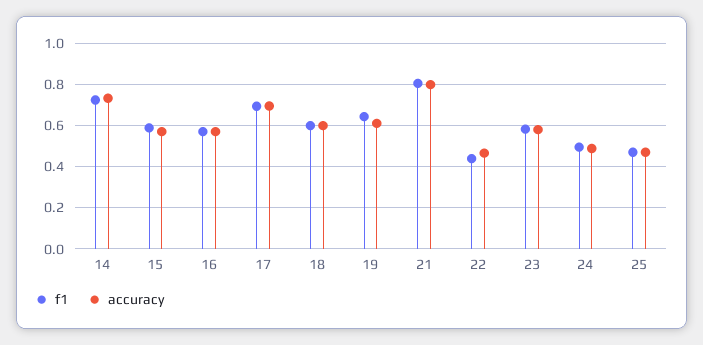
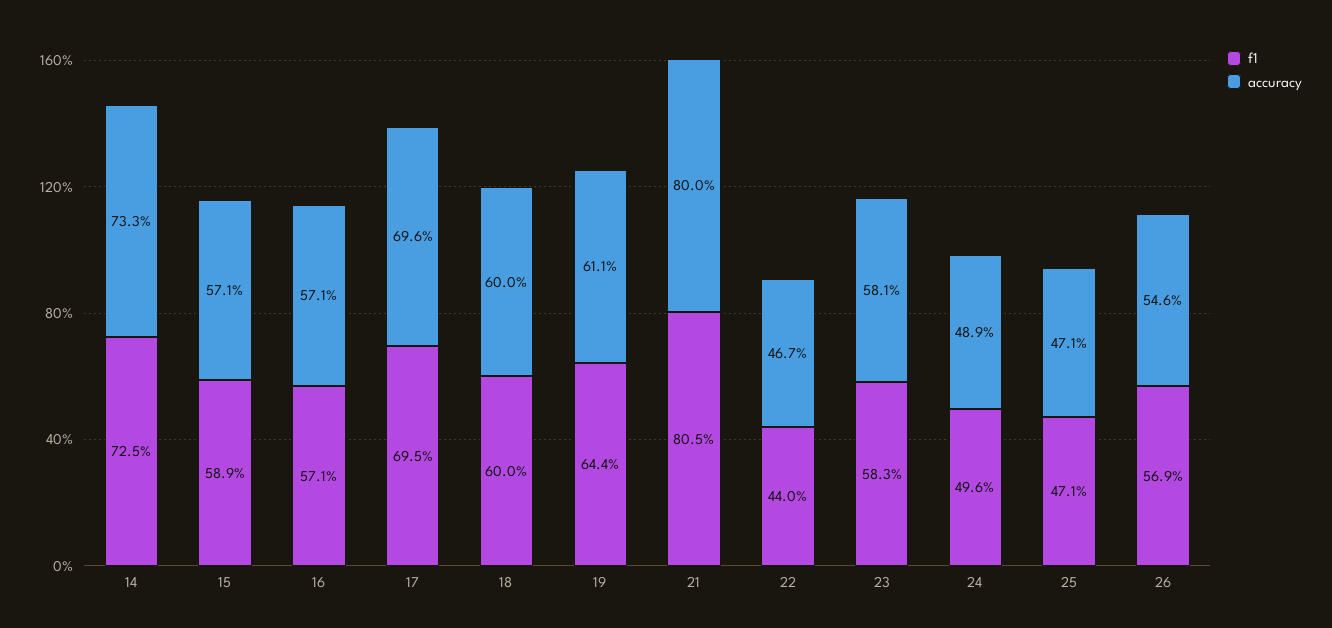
  {
    "f1": {
      "14": 0.725,
      "15": 0.589,
      "16": 0.571,
      "17": 0.695,
      "18": 0.6,
      "19": 0.644,
      "21": 0.805,
      "22": 0.44,
      "23": 0.583,
      "24": 0.496,
-     "25": 0.471
+     "25": 0.471,
+     "26": 0.569
    },
    "accuracy": {
      "14": 0.733,
      "15": 0.571,
      "16": 0.571,
      "17": 0.696,
      "18": 0.6,
      "19": 0.611,
      "21": 0.8,
      "22": 0.467,
      "23": 0.581,
      "24": 0.489,
-     "25": 0.471
+     "25": 0.471,
+     "26": 0.546
    }
  }

